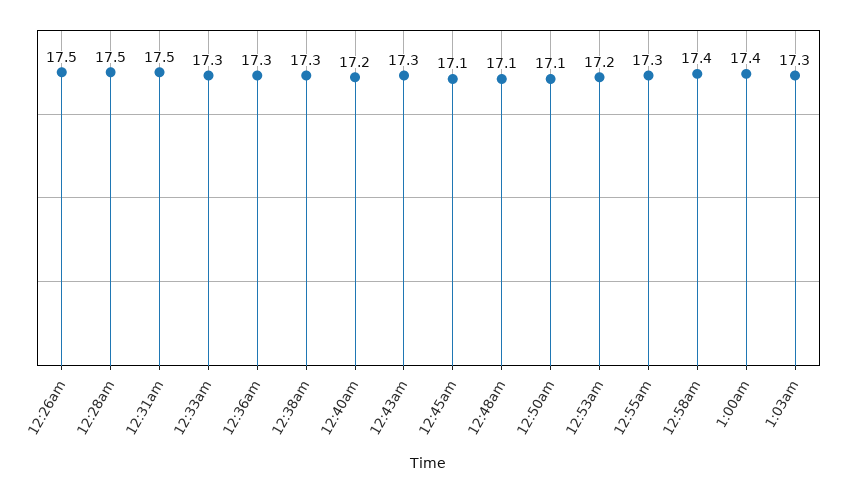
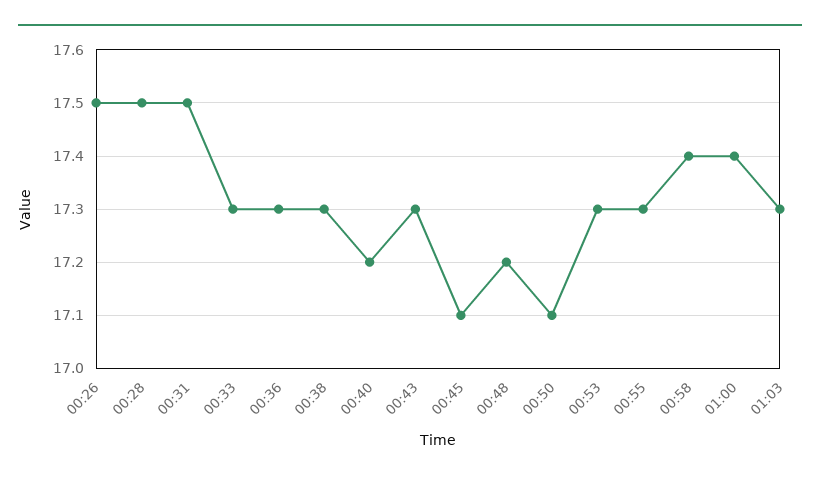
  {
    "12:26am": 17.5,
    "12:28am": 17.5,
    "12:31am": 17.5,
    "12:33am": 17.3,
    "12:36am": 17.3,
    "12:38am": 17.3,
    "12:40am": 17.2,
    "12:43am": 17.3,
    "12:45am": 17.1,
-   "12:48am": 17.1,
+   "12:48am": 17.2,
    "12:50am": 17.1,
-   "12:53am": 17.2,
+   "12:53am": 17.3,
    "12:55am": 17.3,
    "12:58am": 17.4,
    "1:00am": 17.4,
    "1:03am": 17.3
  }

